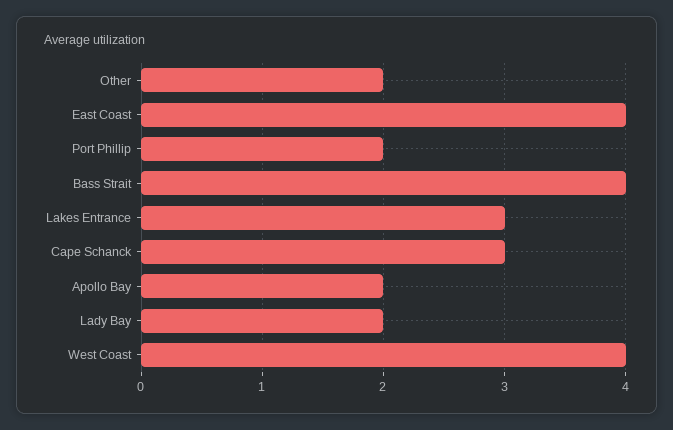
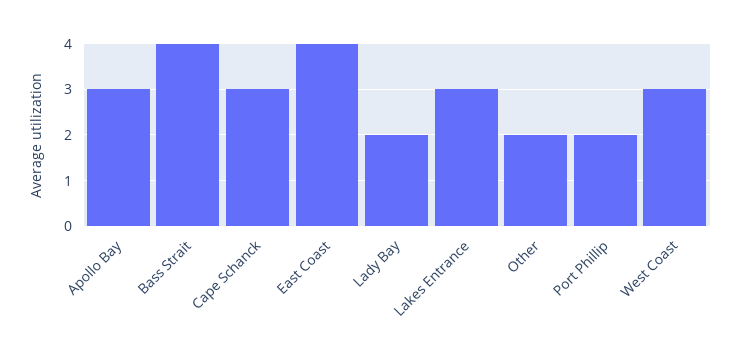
  {
    "Other": 2,
    "East Coast": 4,
    "Port Phillip": 2,
    "Bass Strait": 4,
    "Lakes Entrance": 3,
    "Cape Schanck": 3,
-   "Apollo Bay": 2,
+   "Apollo Bay": 3,
    "Lady Bay": 2,
-   "West Coast": 4
+   "West Coast": 3
  }

